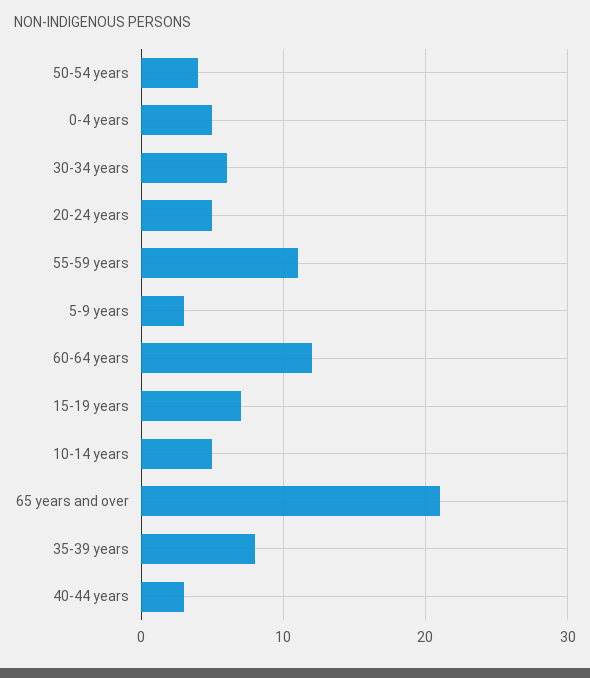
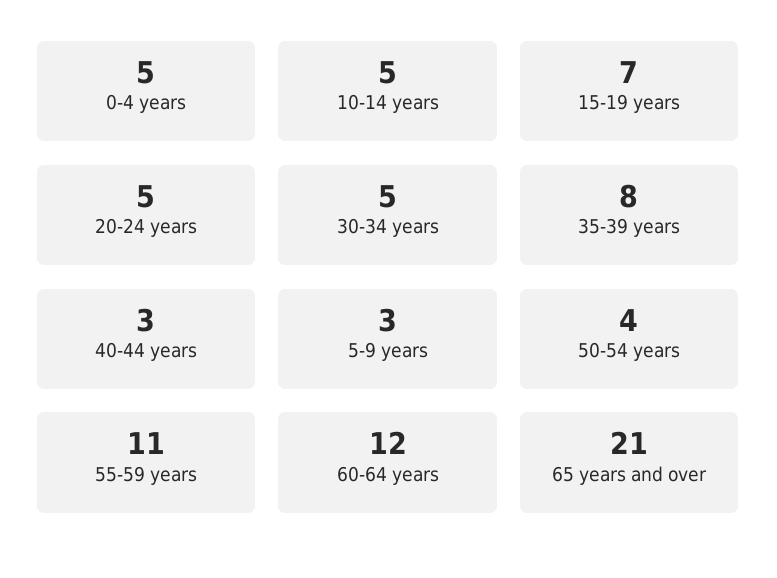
  {
    "50-54 years": 4,
    "0-4 years": 5,
-   "30-34 years": 6,
+   "30-34 years": 5,
    "20-24 years": 5,
    "55-59 years": 11,
    "5-9 years": 3,
    "60-64 years": 12,
    "15-19 years": 7,
    "10-14 years": 5,
    "65 years and over": 21,
    "35-39 years": 8,
    "40-44 years": 3
  }

